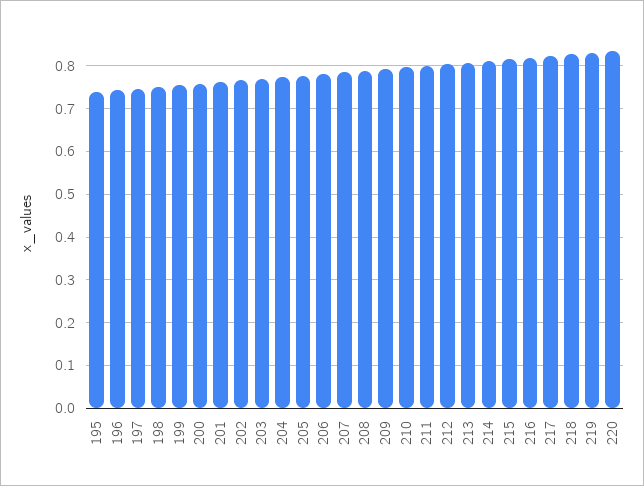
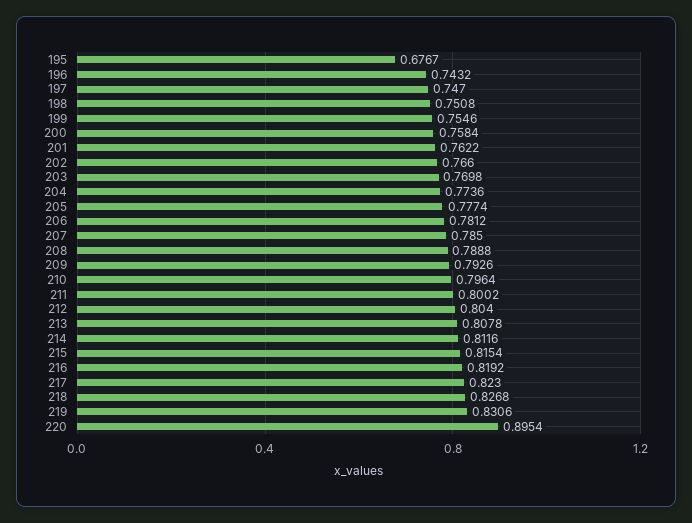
  {
-   "195": 0.74,
+   "195": 0.6767,
    "196": 0.7432,
    "197": 0.747,
    "198": 0.7508,
    "199": 0.7546,
    "200": 0.7584,
    "201": 0.7622,
    "202": 0.766,
    "203": 0.7698,
    "204": 0.7736,
    "205": 0.7774,
    "206": 0.7812,
    "207": 0.785,
    "208": 0.7888,
    "209": 0.7926,
    "210": 0.7964,
    "211": 0.8002,
    "212": 0.804,
    "213": 0.8078,
    "214": 0.8116,
    "215": 0.8154,
    "216": 0.8192,
    "217": 0.823,
    "218": 0.8268,
    "219": 0.8306,
-   "220": 0.84
+   "220": 0.8954
  }

